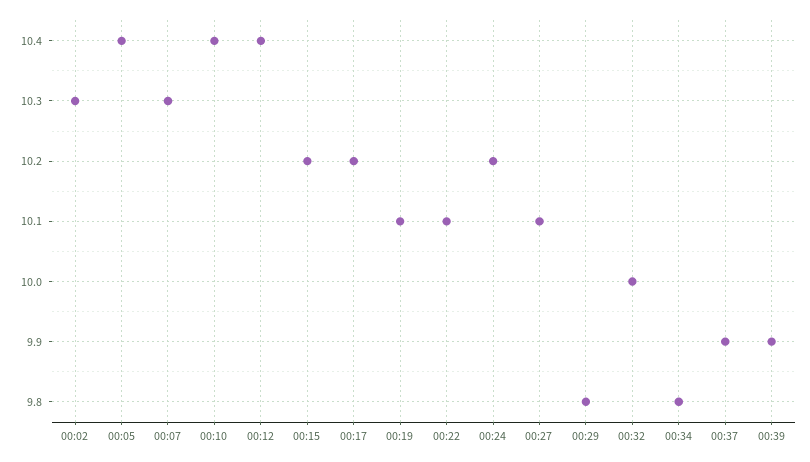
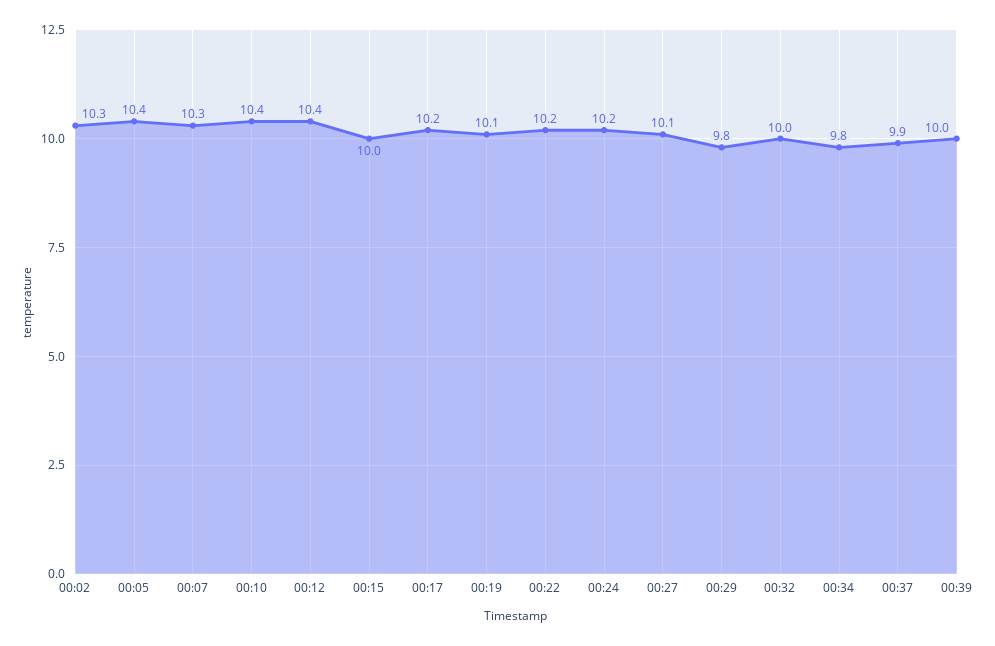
  {
    "00:02": 10.3,
    "00:05": 10.4,
    "00:07": 10.3,
    "00:10": 10.4,
    "00:12": 10.4,
-   "00:15": 10.2,
+   "00:15": 10,
    "00:17": 10.2,
    "00:19": 10.1,
-   "00:22": 10.1,
+   "00:22": 10.2,
    "00:24": 10.2,
    "00:27": 10.1,
    "00:29": 9.8,
    "00:32": 10,
    "00:34": 9.8,
    "00:37": 9.9,
-   "00:39": 9.9
+   "00:39": 10
  }

